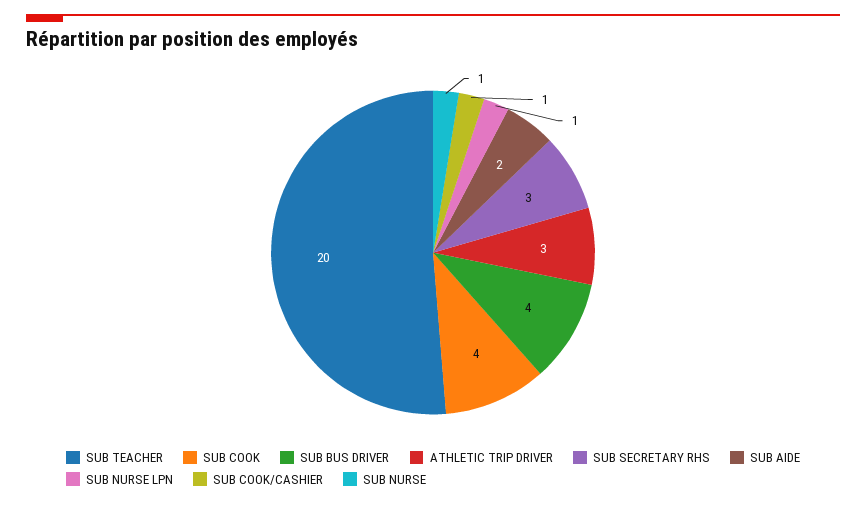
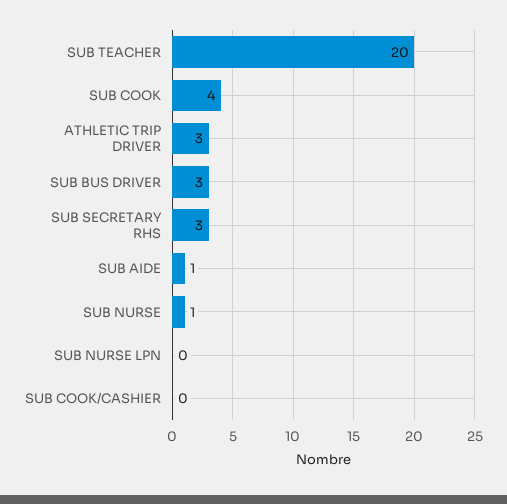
  {
    "SUB TEACHER": 20,
    "SUB COOK": 4,
-   "SUB BUS DRIVER": 4,
+   "SUB BUS DRIVER": 3,
    "ATHLETIC TRIP DRIVER": 3,
    "SUB SECRETARY RHS": 3,
-   "SUB AIDE": 2,
+   "SUB AIDE": 1,
-   "SUB NURSE LPN": 1,
+   "SUB NURSE LPN": 0,
-   "SUB COOK/CASHIER": 1,
+   "SUB COOK/CASHIER": 0,
    "SUB NURSE": 1
  }

